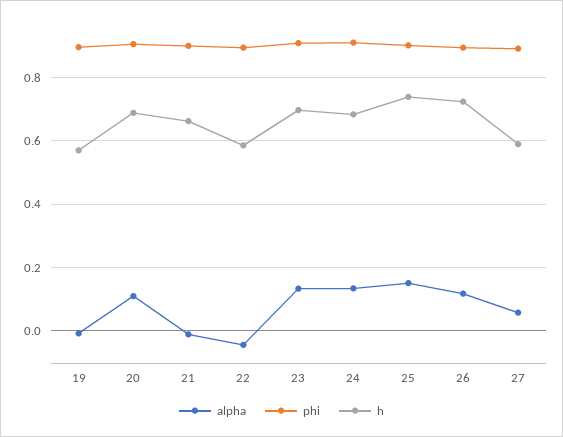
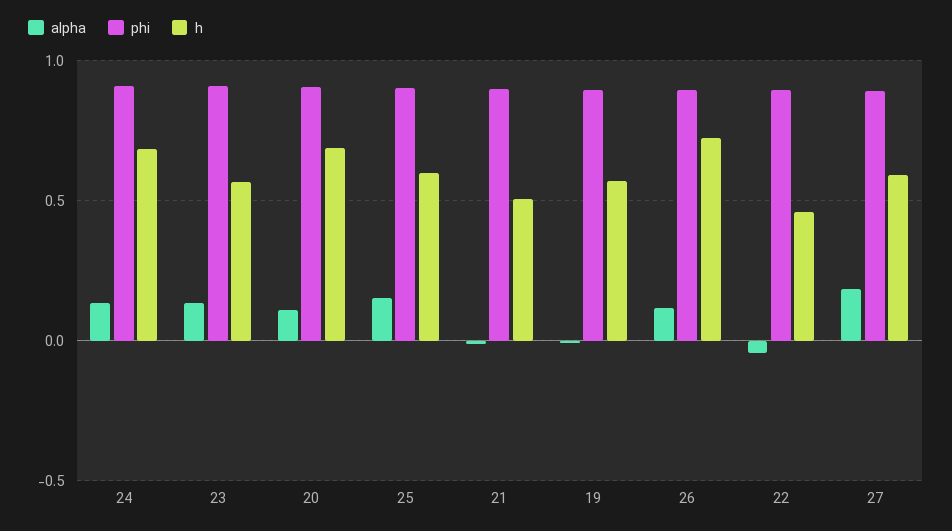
  {
    "alpha": {
      "19": 0,
      "20": 0.1,
      "21": -0.02,
      "22": -0.04,
      "23": 0.14,
      "24": 0.14,
      "25": 0.16,
      "26": 0.12,
-     "27": 0.06
+     "27": 0.2
    },
    "phi": {
      "19": 0.9,
      "20": 0.9,
      "21": 0.9,
      "22": 0.9,
      "23": 0.9,
      "24": 0.9,
      "25": 0.9,
      "26": 0.9,
      "27": 0.9
    },
    "h": {
      "19": 0.58,
      "20": 0.68,
-     "21": 0.66,
+     "21": 0.5,
-     "22": 0.58,
+     "22": 0.45,
-     "23": 0.7,
+     "23": 0.55,
      "24": 0.68,
-     "25": 0.74,
+     "25": 0.6,
      "26": 0.72,
      "27": 0.58
    }
  }

